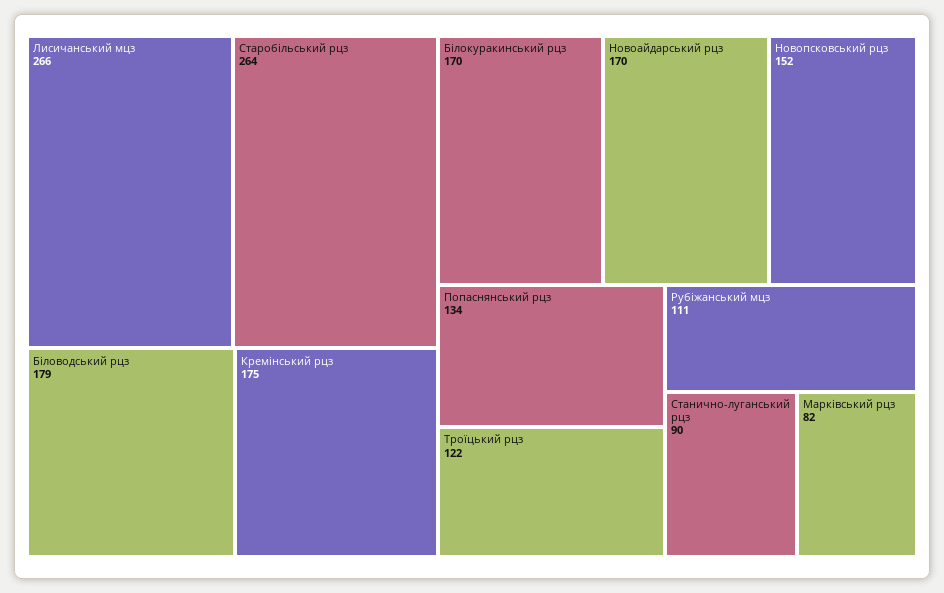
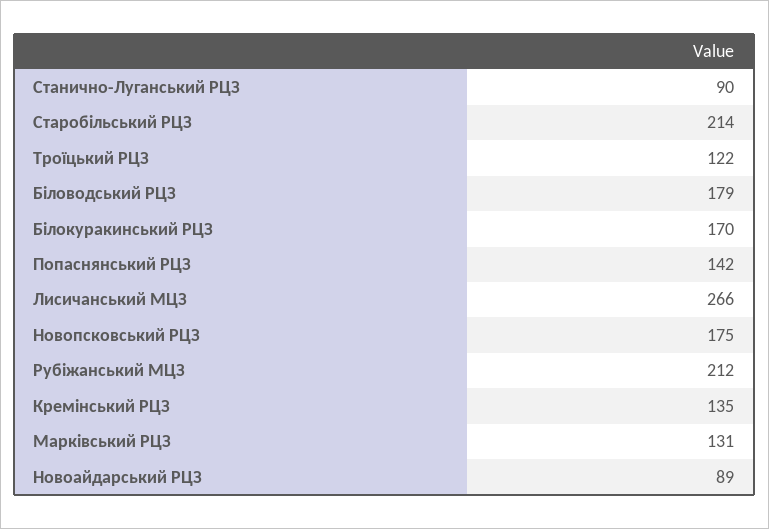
  {
    "Лисичанський мцз": 266,
-   "Старобільський рцз": 264,
+   "Старобільський рцз": 214,
    "Біловодський рцз": 179,
-   "Кремінський рцз": 175,
+   "Кремінський рцз": 135,
    "Білокуракинський рцз": 170,
-   "Новоайдарський рцз": 170,
+   "Новоайдарський рцз": 89,
-   "Новопсковський рцз": 152,
+   "Новопсковський рцз": 175,
-   "Попаснянський рцз": 134,
+   "Попаснянський рцз": 142,
    "Троїцький рцз": 122,
-   "Рубіжанський мцз": 111,
+   "Рубіжанський мцз": 212,
    "Станично-луганський рцз": 90,
-   "Марківський рцз": 82
+   "Марківський рцз": 131
  }

